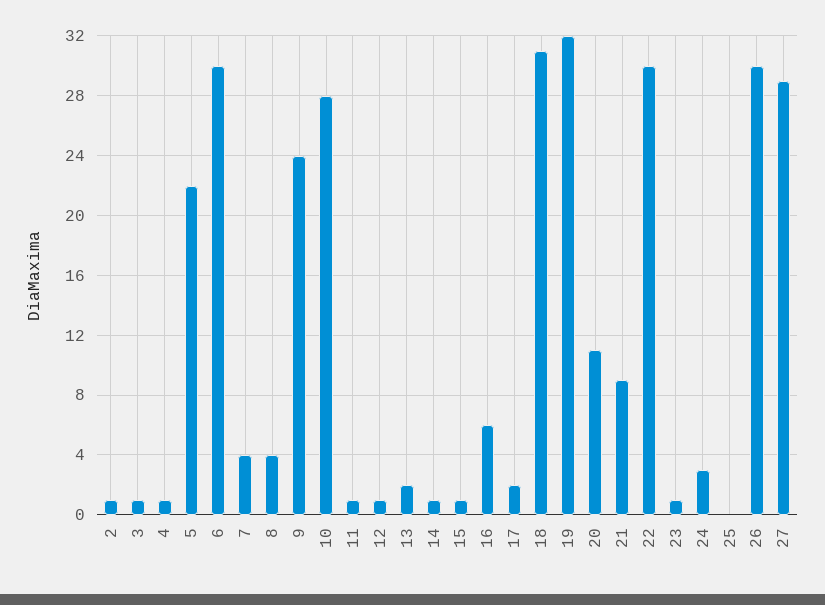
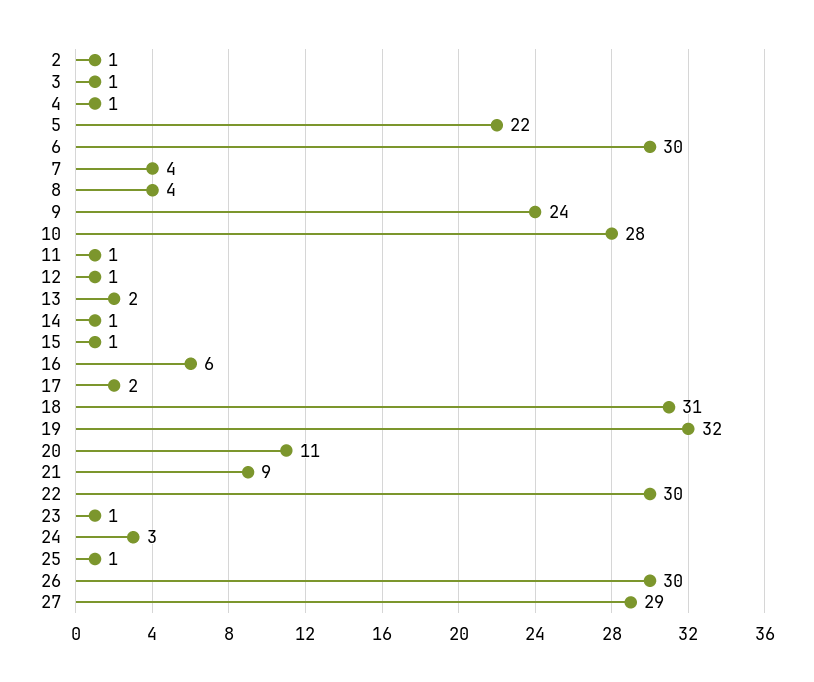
  {
    "2": 1,
    "3": 1,
    "4": 1,
    "5": 22,
    "6": 30,
    "7": 4,
    "8": 4,
    "9": 24,
    "10": 28,
    "11": 1,
    "12": 1,
    "13": 2,
    "14": 1,
    "15": 1,
    "16": 6,
    "17": 2,
    "18": 31,
    "19": 32,
    "20": 11,
    "21": 9,
    "22": 30,
    "23": 1,
    "24": 3,
-   "25": 0,
+   "25": 1,
    "26": 30,
    "27": 29
  }

